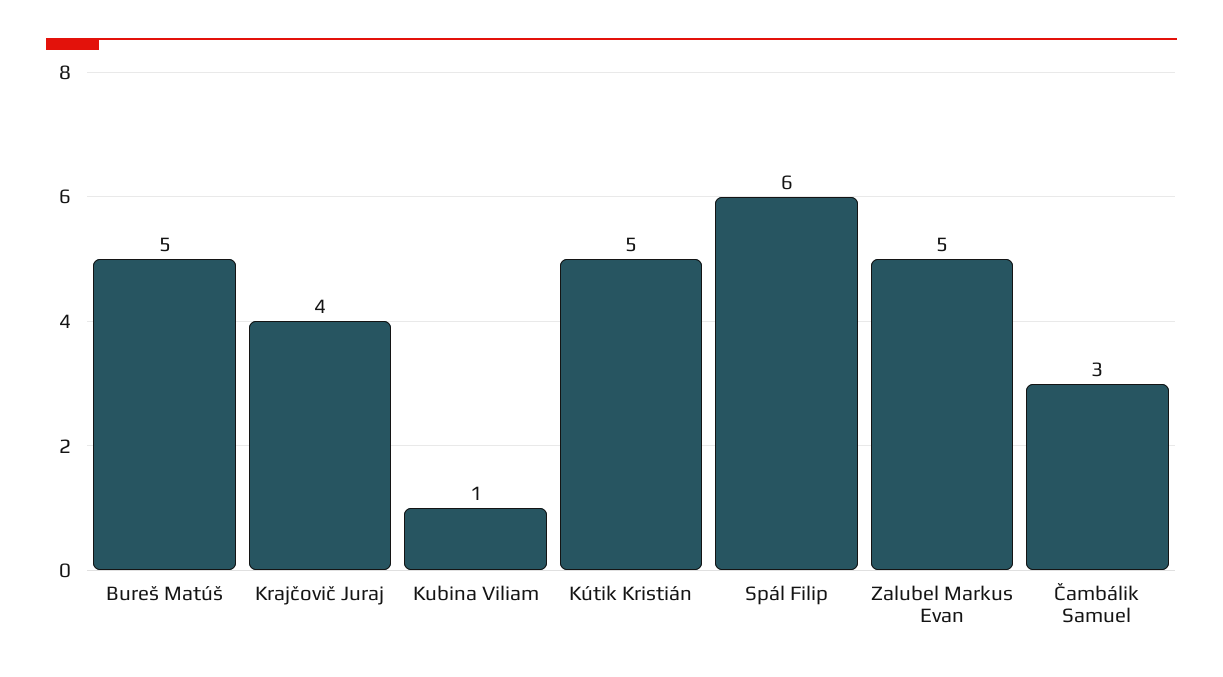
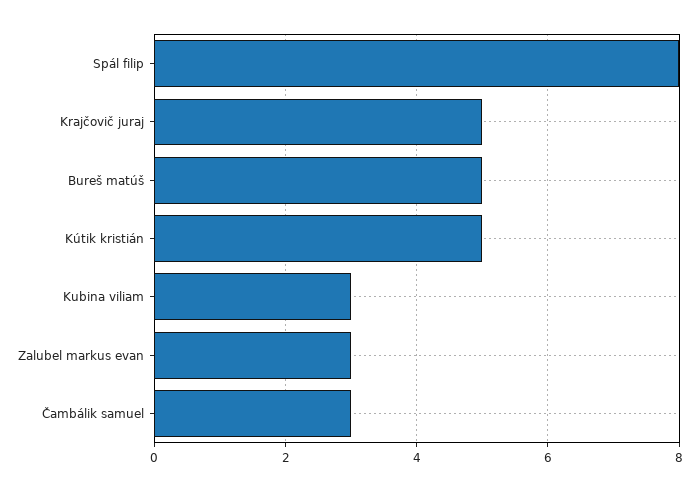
  {
    "Bureš Matúš": 5,
-   "Krajčovič Juraj": 4,
+   "Krajčovič Juraj": 5,
-   "Kubina Viliam": 1,
+   "Kubina Viliam": 3,
    "Kútik Kristián": 5,
-   "Spál Filip": 6,
+   "Spál Filip": 8,
-   "Zalubel Markus Evan": 5,
+   "Zalubel Markus Evan": 3,
    "Čambálik Samuel": 3
  }

